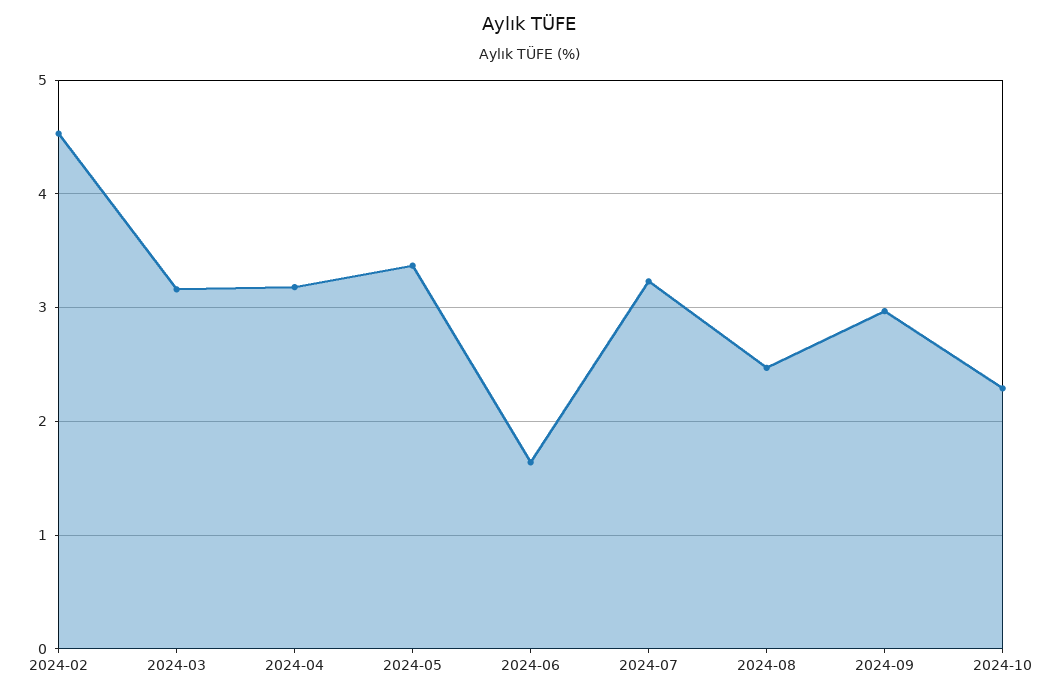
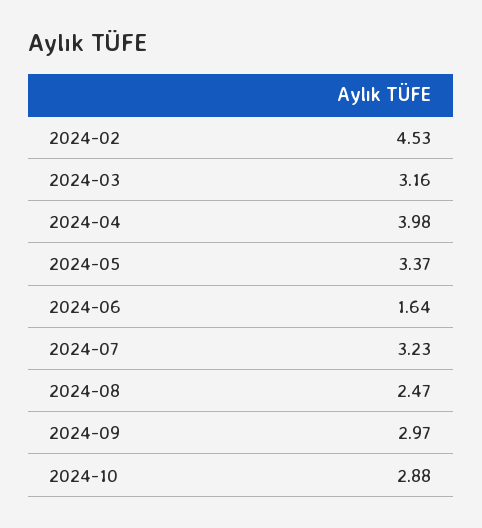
  {
    "2024-02": 4.53,
    "2024-03": 3.16,
-   "2024-04": 3.2,
+   "2024-04": 3.98,
    "2024-05": 3.37,
    "2024-06": 1.64,
    "2024-07": 3.23,
    "2024-08": 2.47,
    "2024-09": 2.97,
-   "2024-10": 2.3
+   "2024-10": 2.88
  }

